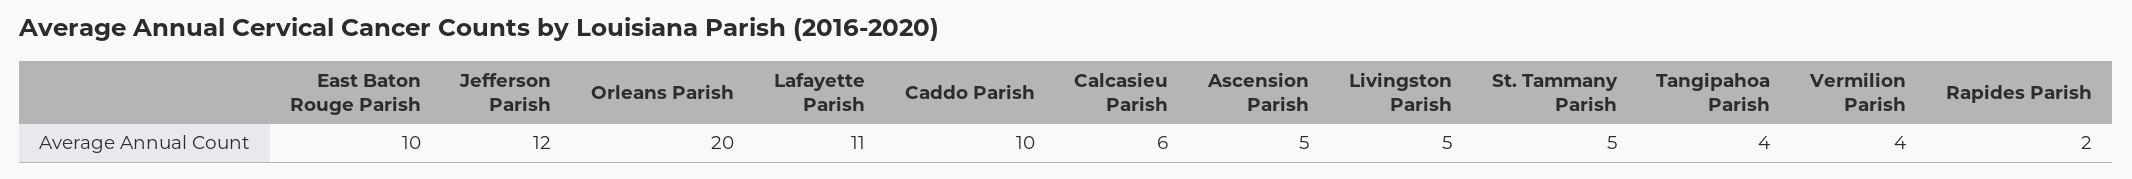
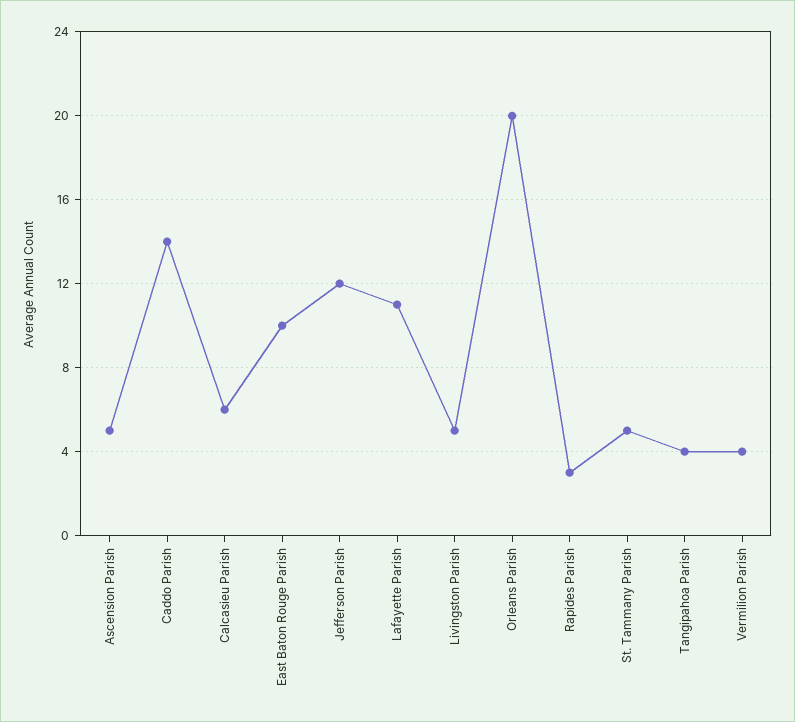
  {
    "East Baton Rouge Parish": 10,
    "Jefferson Parish": 12,
    "Orleans Parish": 20,
    "Lafayette Parish": 11,
-   "Caddo Parish": 10,
+   "Caddo Parish": 14,
    "Calcasieu Parish": 6,
    "Ascension Parish": 5,
    "Livingston Parish": 5,
    "St. Tammany Parish": 5,
    "Tangipahoa Parish": 4,
    "Vermilion Parish": 4,
-   "Rapides Parish": 2
+   "Rapides Parish": 3
  }

